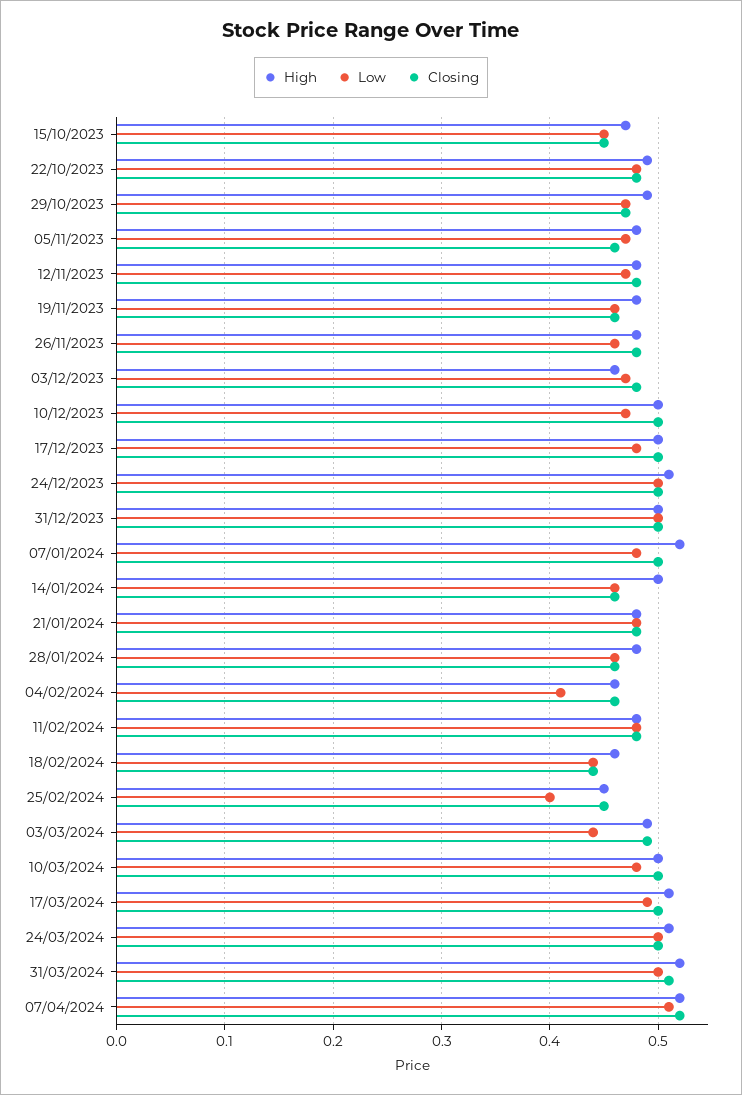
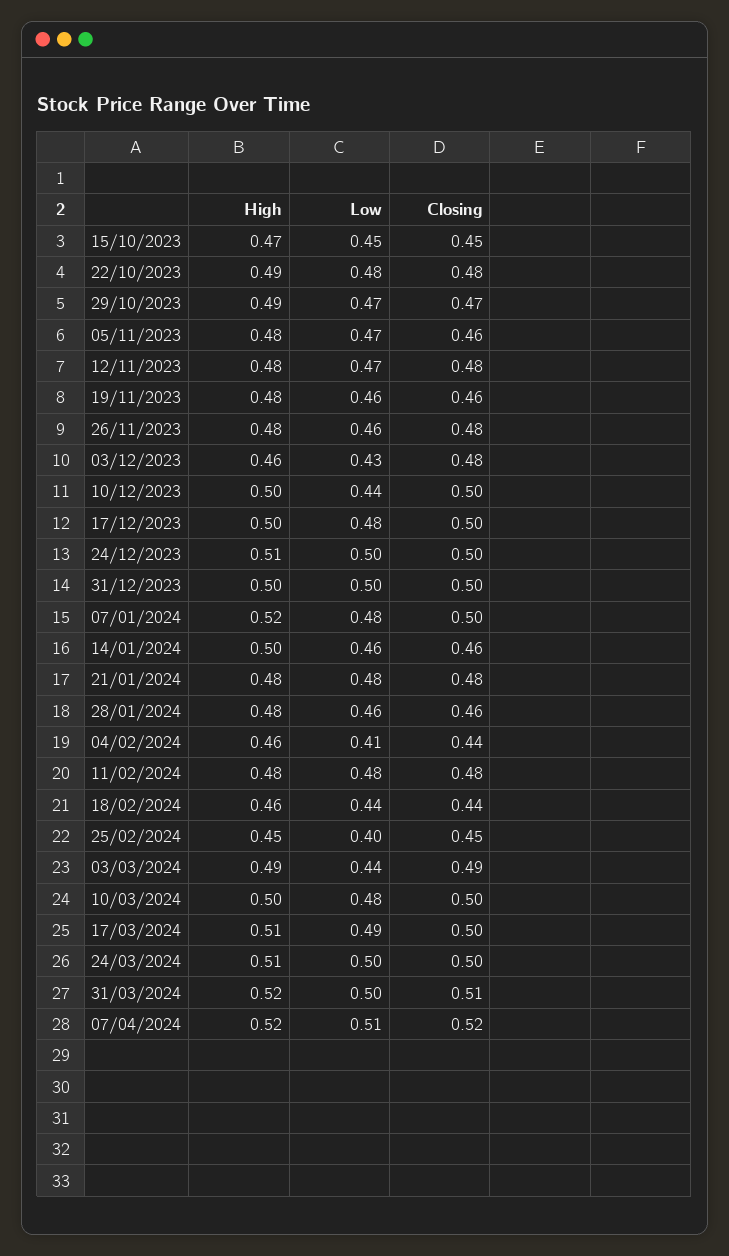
  {
    "High": {
      "15/10/2023": 0.47,
      "22/10/2023": 0.49,
      "29/10/2023": 0.49,
      "05/11/2023": 0.48,
      "12/11/2023": 0.48,
      "19/11/2023": 0.48,
      "26/11/2023": 0.48,
      "03/12/2023": 0.46,
      "10/12/2023": 0.5,
      "17/12/2023": 0.5,
      "24/12/2023": 0.51,
      "31/12/2023": 0.5,
      "07/01/2024": 0.52,
      "14/01/2024": 0.5,
      "21/01/2024": 0.48,
      "28/01/2024": 0.48,
      "04/02/2024": 0.46,
      "11/02/2024": 0.48,
      "18/02/2024": 0.46,
      "25/02/2024": 0.45,
      "03/03/2024": 0.49,
      "10/03/2024": 0.5,
      "17/03/2024": 0.51,
      "24/03/2024": 0.51,
      "31/03/2024": 0.52,
      "07/04/2024": 0.52
    },
    "Low": {
      "15/10/2023": 0.45,
      "22/10/2023": 0.48,
      "29/10/2023": 0.47,
      "05/11/2023": 0.47,
      "12/11/2023": 0.47,
      "19/11/2023": 0.46,
      "26/11/2023": 0.46,
-     "03/12/2023": 0.47,
+     "03/12/2023": 0.43,
-     "10/12/2023": 0.47,
+     "10/12/2023": 0.44,
      "17/12/2023": 0.48,
      "24/12/2023": 0.5,
      "31/12/2023": 0.5,
      "07/01/2024": 0.48,
      "14/01/2024": 0.46,
      "21/01/2024": 0.48,
      "28/01/2024": 0.46,
      "04/02/2024": 0.41,
      "11/02/2024": 0.48,
      "18/02/2024": 0.44,
      "25/02/2024": 0.4,
      "03/03/2024": 0.44,
      "10/03/2024": 0.48,
      "17/03/2024": 0.49,
      "24/03/2024": 0.5,
      "31/03/2024": 0.5,
      "07/04/2024": 0.51
    },
    "Closing": {
      "15/10/2023": 0.45,
      "22/10/2023": 0.48,
      "29/10/2023": 0.47,
      "05/11/2023": 0.46,
      "12/11/2023": 0.48,
      "19/11/2023": 0.46,
      "26/11/2023": 0.48,
      "03/12/2023": 0.48,
      "10/12/2023": 0.5,
      "17/12/2023": 0.5,
      "24/12/2023": 0.5,
      "31/12/2023": 0.5,
      "07/01/2024": 0.5,
      "14/01/2024": 0.46,
      "21/01/2024": 0.48,
      "28/01/2024": 0.46,
-     "04/02/2024": 0.46,
+     "04/02/2024": 0.44,
      "11/02/2024": 0.48,
      "18/02/2024": 0.44,
      "25/02/2024": 0.45,
      "03/03/2024": 0.49,
      "10/03/2024": 0.5,
      "17/03/2024": 0.5,
      "24/03/2024": 0.5,
      "31/03/2024": 0.51,
      "07/04/2024": 0.52
    }
  }

